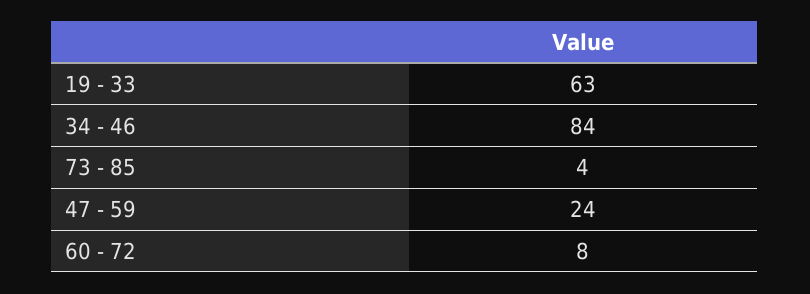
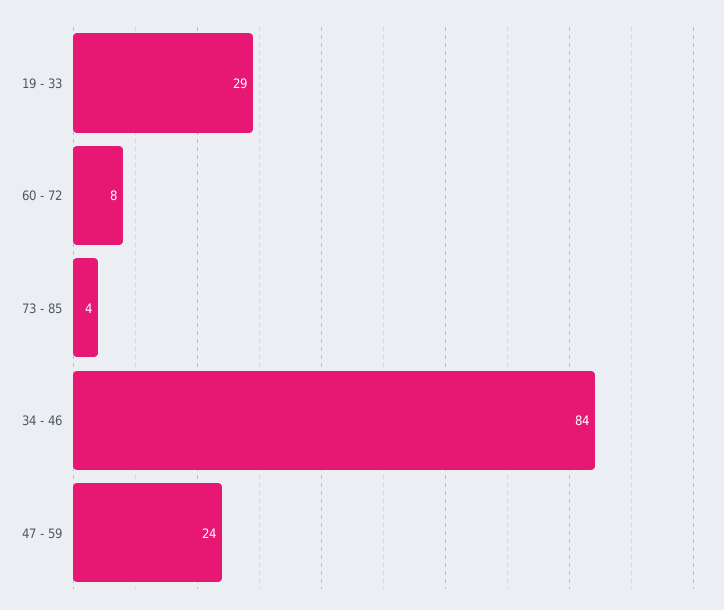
  {
-   "19 - 33": 63,
+   "19 - 33": 29,
    "34 - 46": 84,
    "73 - 85": 4,
    "47 - 59": 24,
    "60 - 72": 8
  }

